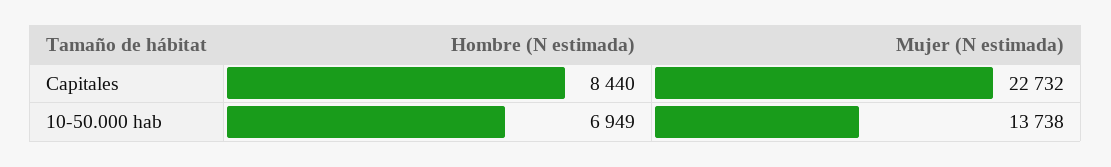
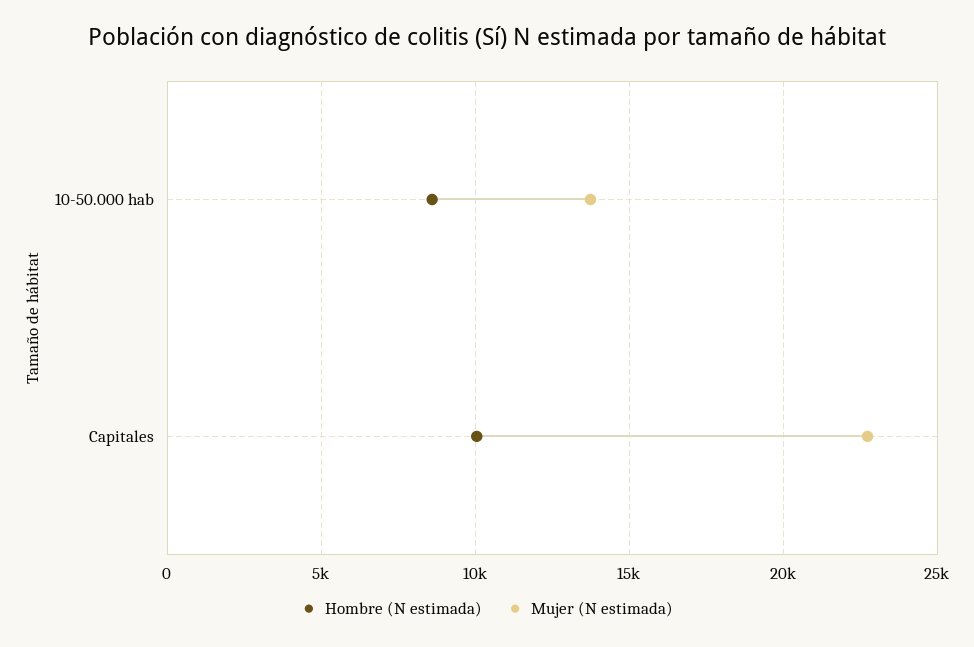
  {
    "Hombre (N estimada)": {
-     "Capitales": 8440,
+     "Capitales": 10000,
-     "10-50.000 hab": 6949
+     "10-50.000 hab": 8500
    },
    "Mujer (N estimada)": {
      "Capitales": 22732,
      "10-50.000 hab": 13738
    }
  }

